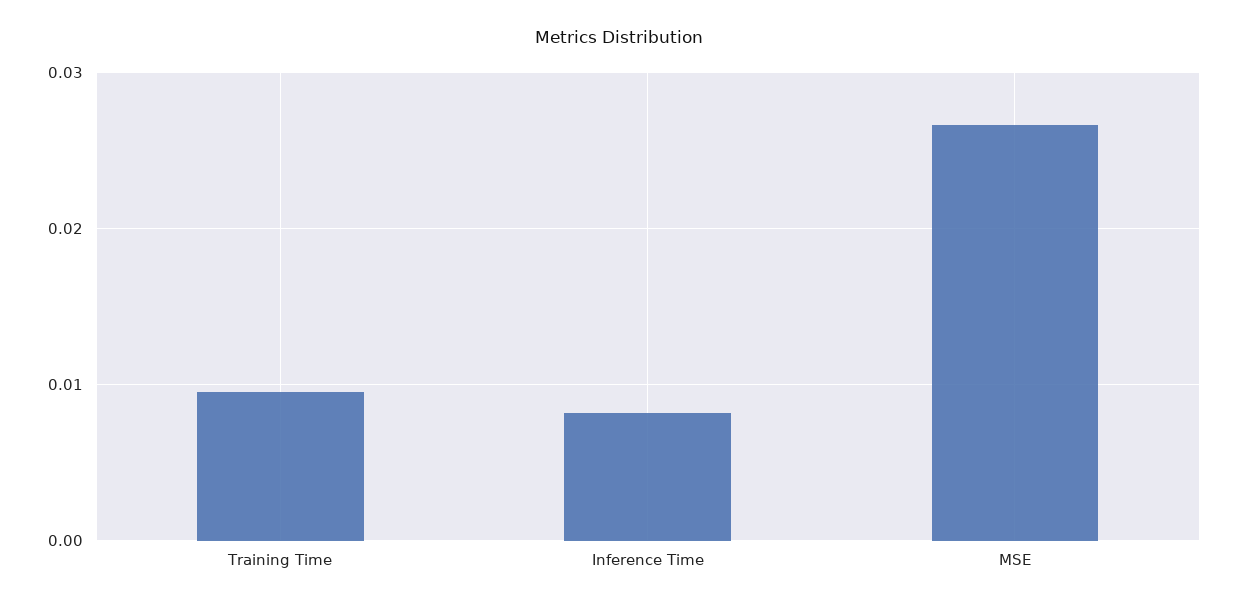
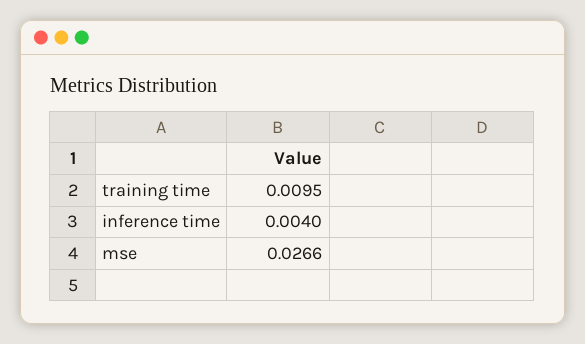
  {
    "Training Time": 0.0095,
-   "Inference Time": 0.008,
+   "Inference Time": 0.004,
    "MSE": 0.0266
  }

